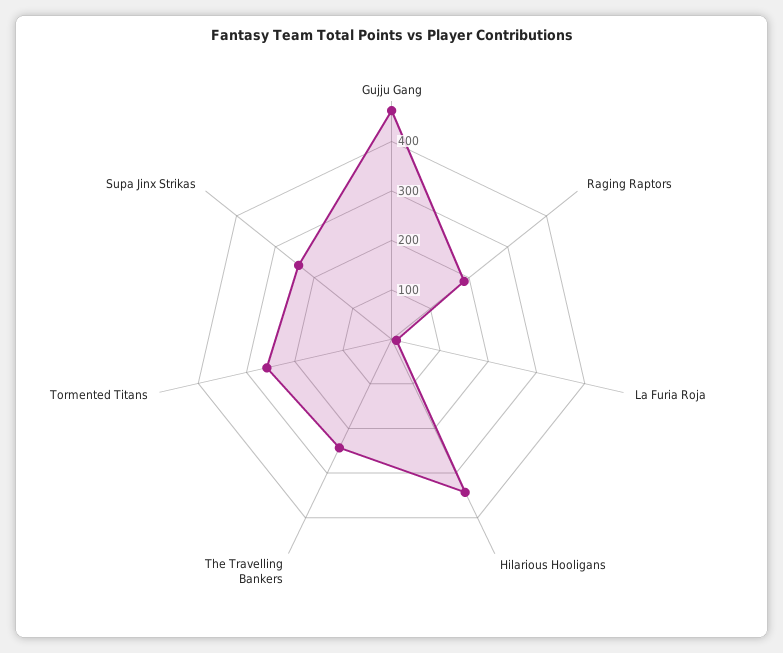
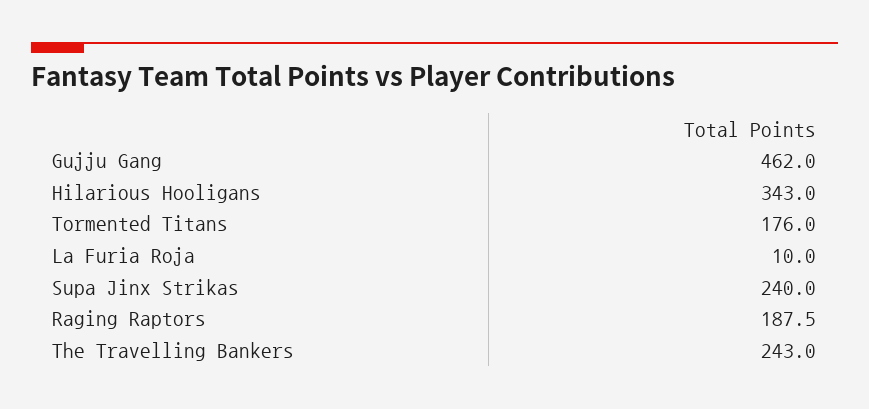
  {
    "Gujju Gang": 462,
    "Raging Raptors": 187.5,
    "La Furia Roja": 10,
    "Hilarious Hooligans": 343,
    "The Travelling Bankers": 243,
-   "Tormented Titans": 260,
+   "Tormented Titans": 176,
    "Supa Jinx Strikas": 240
  }

